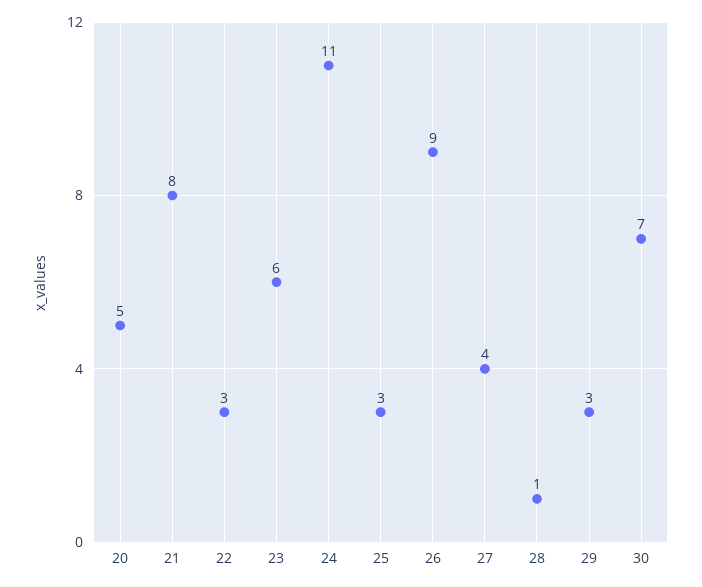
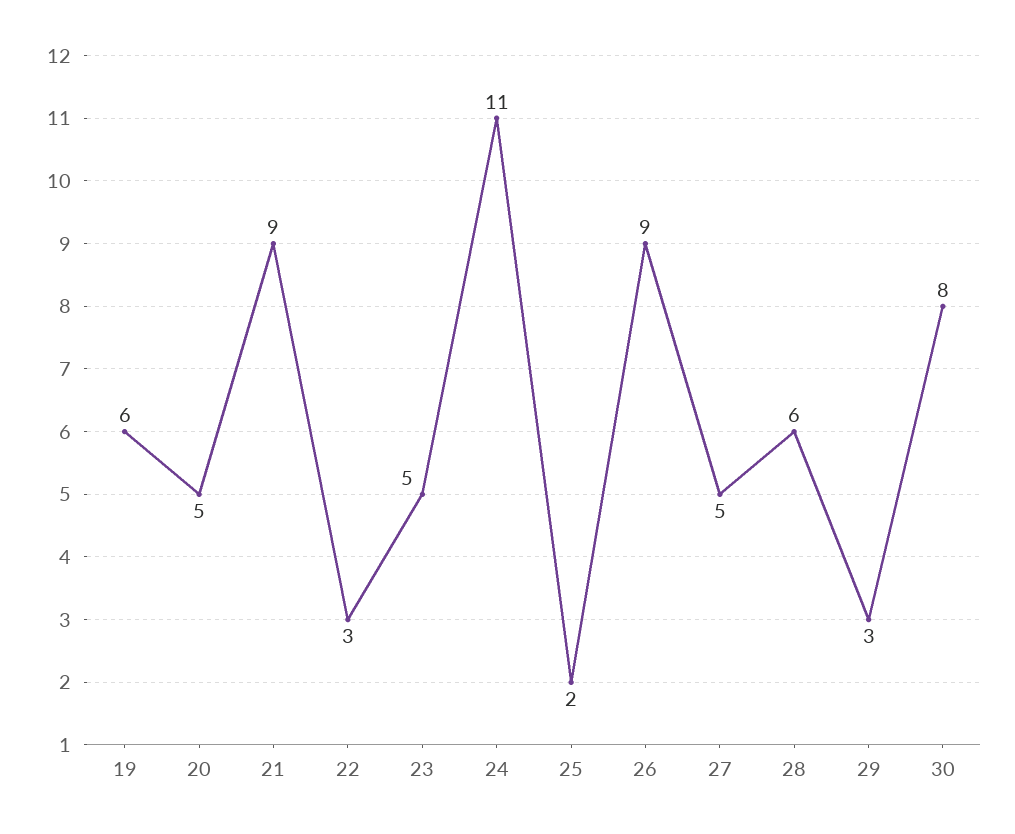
  {
    "20": 5,
-   "21": 8,
+   "21": 9,
    "22": 3,
-   "23": 6,
+   "23": 5,
    "24": 11,
-   "25": 3,
+   "25": 2,
    "26": 9,
-   "27": 4,
+   "27": 5,
-   "28": 1,
+   "28": 6,
    "29": 3,
-   "30": 7
+   "30": 8,
+   "19": 6
  }

